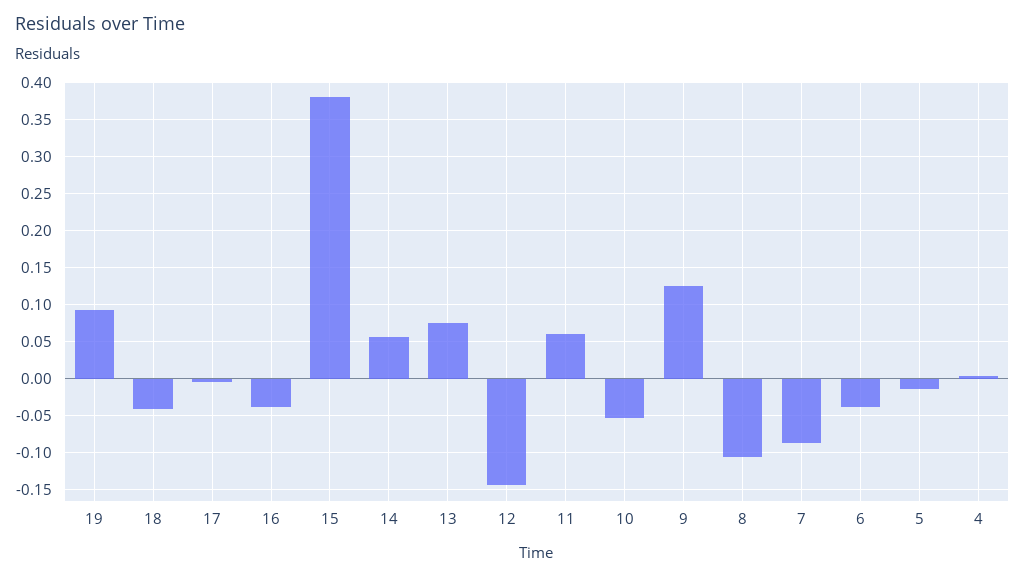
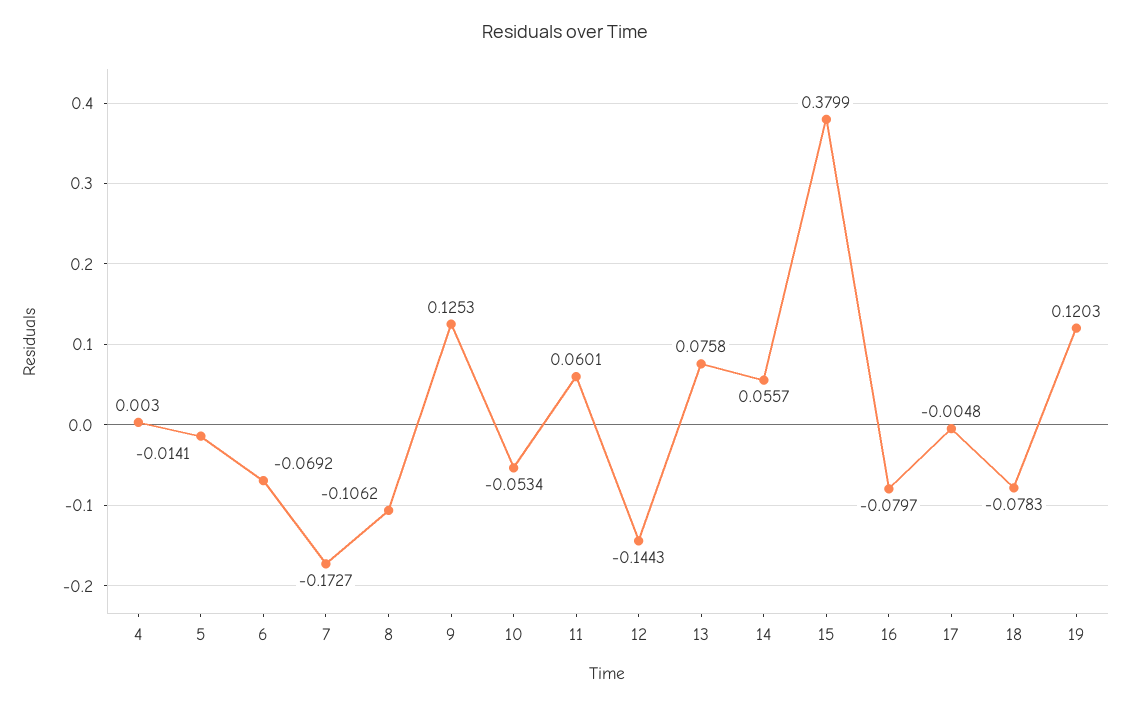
  {
-   "19": 0.09,
+   "19": 0.1203,
-   "18": -0.04,
+   "18": -0.0783,
    "17": -0.0048,
-   "16": -0.04,
+   "16": -0.0797,
    "15": 0.3799,
    "14": 0.0557,
    "13": 0.0758,
    "12": -0.1443,
    "11": 0.0601,
    "10": -0.0534,
    "9": 0.1253,
    "8": -0.1062,
-   "7": -0.09,
+   "7": -0.1727,
-   "6": -0.04,
+   "6": -0.0692,
    "5": -0.0141,
    "4": 0.003
  }

